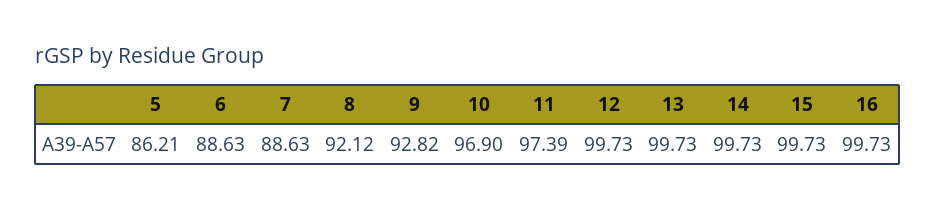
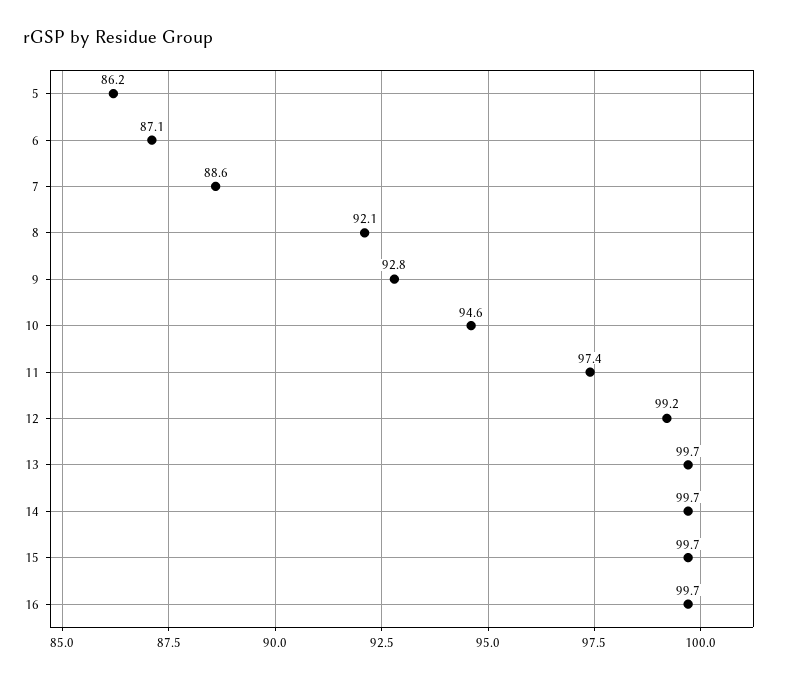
  {
    "5": 86.21,
-   "6": 88.63,
+   "6": 87.1,
    "7": 88.63,
    "8": 92.12,
    "9": 92.82,
-   "10": 96.9,
+   "10": 94.6,
    "11": 97.39,
-   "12": 99.73,
+   "12": 99.2,
    "13": 99.73,
    "14": 99.73,
    "15": 99.73,
    "16": 99.73
  }

